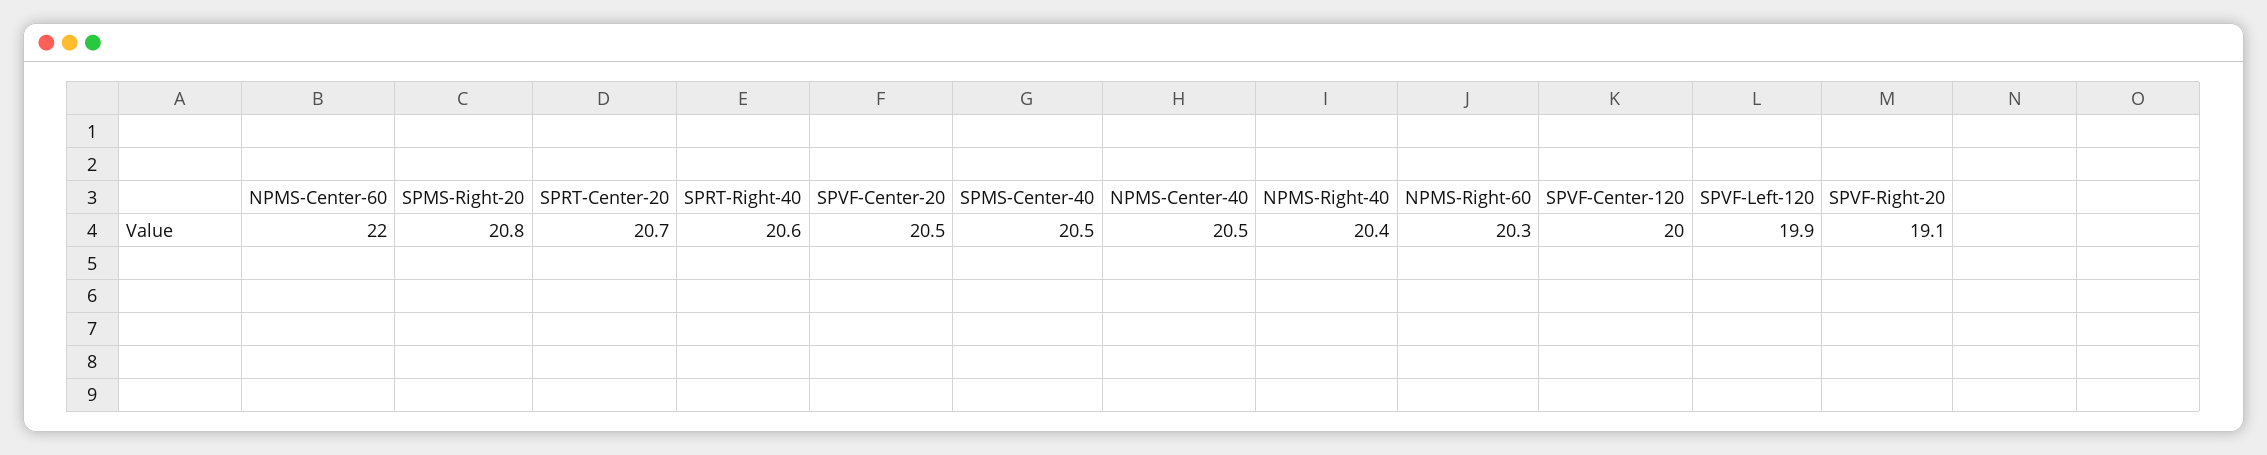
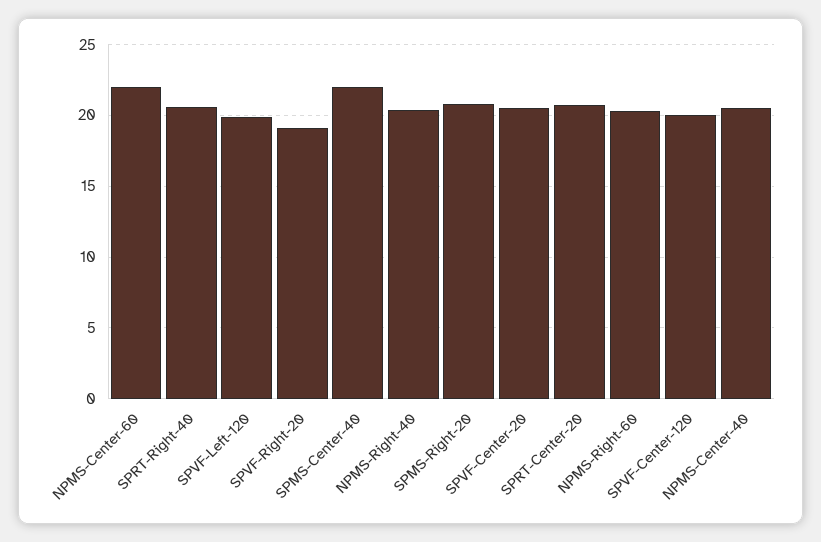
  {
    "NPMS-Center-60": 22,
    "SPMS-Right-20": 20.8,
    "SPRT-Center-20": 20.7,
    "SPRT-Right-40": 20.6,
    "SPVF-Center-20": 20.5,
-   "SPMS-Center-40": 20.5,
+   "SPMS-Center-40": 22,
    "NPMS-Center-40": 20.5,
    "NPMS-Right-40": 20.4,
    "NPMS-Right-60": 20.3,
    "SPVF-Center-120": 20,
    "SPVF-Left-120": 19.9,
    "SPVF-Right-20": 19.1
  }

